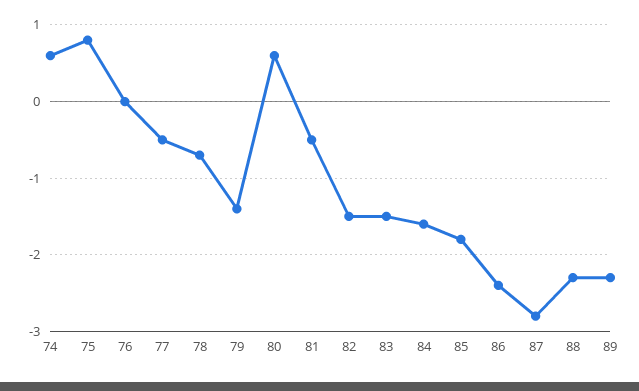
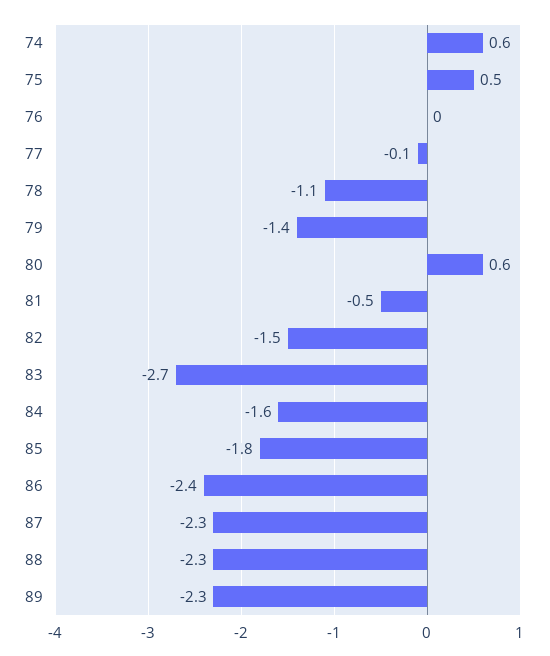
  {
    "74": 0.6,
-   "75": 0.8,
+   "75": 0.5,
    "76": 0,
-   "77": -0.5,
+   "77": -0.1,
-   "78": -0.7,
+   "78": -1.1,
    "79": -1.4,
    "80": 0.6,
    "81": -0.5,
    "82": -1.5,
-   "83": -1.5,
+   "83": -2.7,
    "84": -1.6,
    "85": -1.8,
    "86": -2.4,
-   "87": -2.8,
+   "87": -2.3,
    "88": -2.3,
    "89": -2.3
  }

